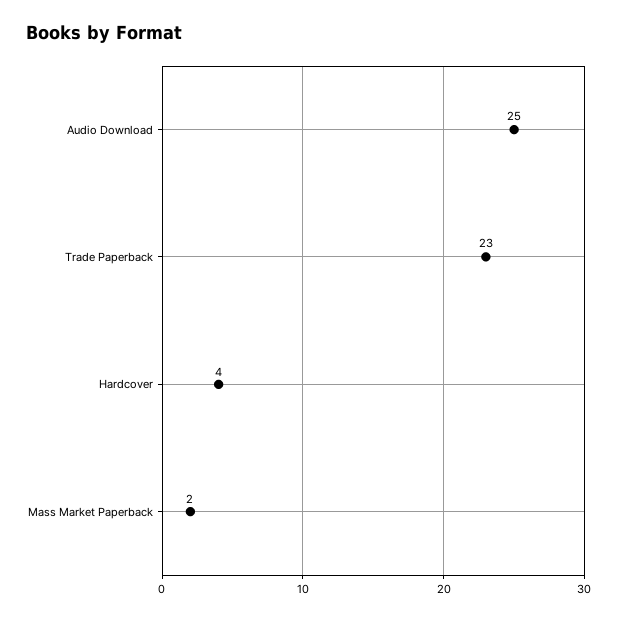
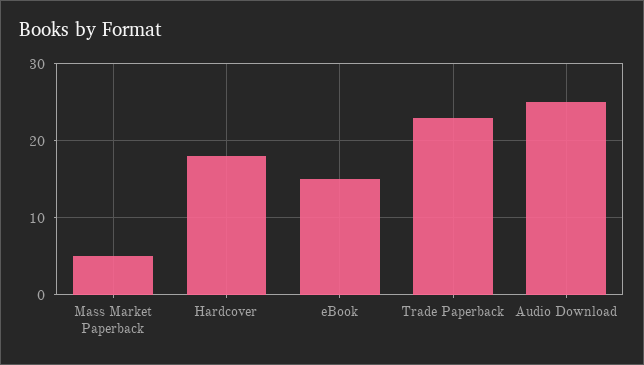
  {
    "Audio Download": 25,
    "Trade Paperback": 23,
-   "Hardcover": 4,
+   "Hardcover": 18,
-   "Mass Market Paperback": 2
+   "Mass Market Paperback": 5,
+   "eBook": 15
  }

